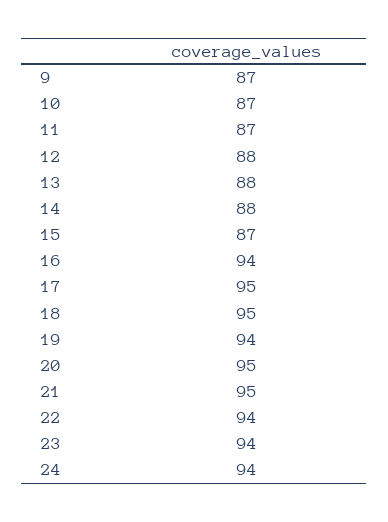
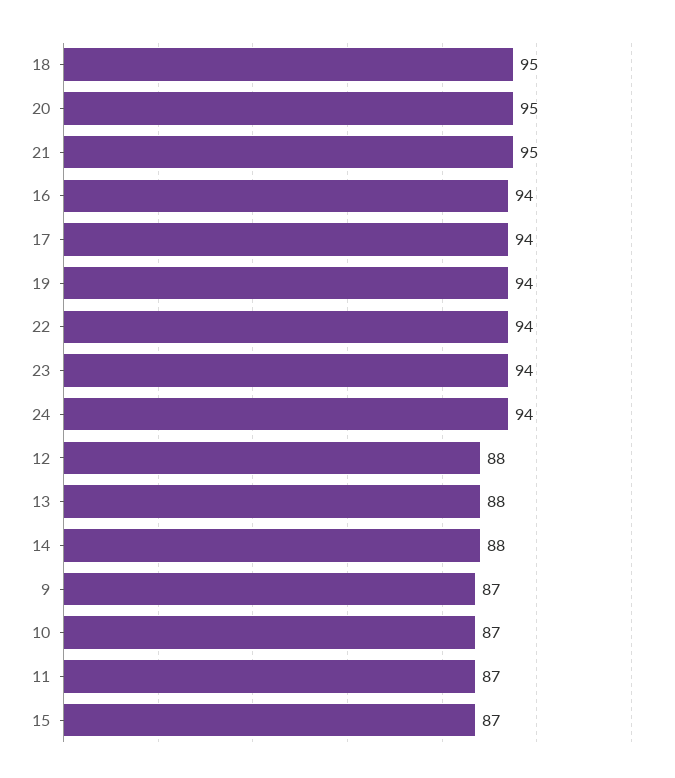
  {
    "9": 87,
    "10": 87,
    "11": 87,
    "12": 88,
    "13": 88,
    "14": 88,
    "15": 87,
    "16": 94,
-   "17": 95,
+   "17": 94,
    "18": 95,
    "19": 94,
    "20": 95,
    "21": 95,
    "22": 94,
    "23": 94,
    "24": 94
  }

